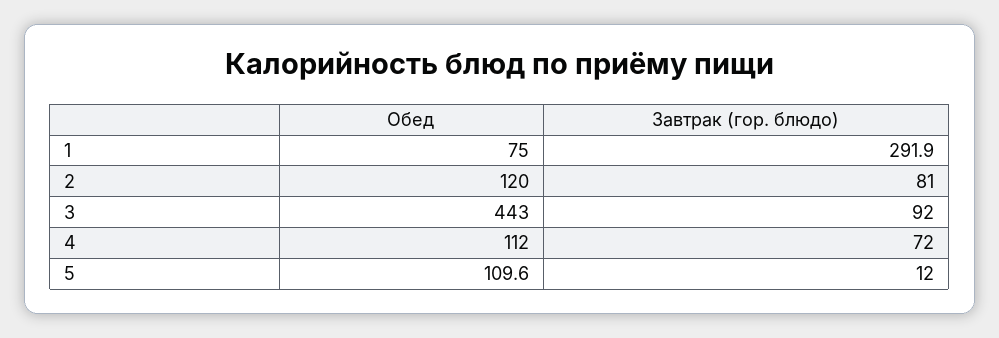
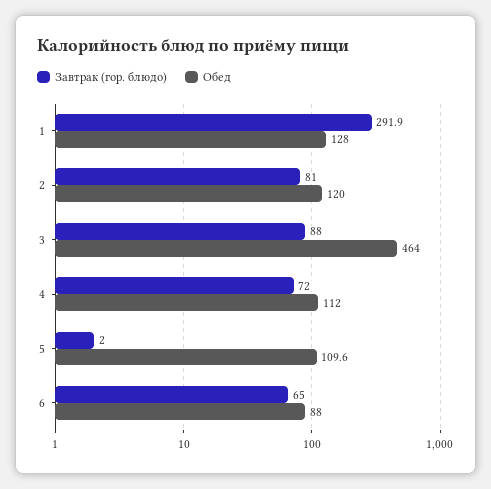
  {
    "Обед": {
-     "1": 75,
+     "1": 128,
      "2": 120,
-     "3": 443,
+     "3": 464,
      "4": 112,
-     "5": 109.6
+     "5": 109.6,
+     "6": 88
    },
    "Завтрак (гор. блюдо)": {
      "1": 291.9,
      "2": 81,
-     "3": 92,
+     "3": 88,
      "4": 72,
-     "5": 12
+     "5": 2,
+     "6": 65
    }
  }

